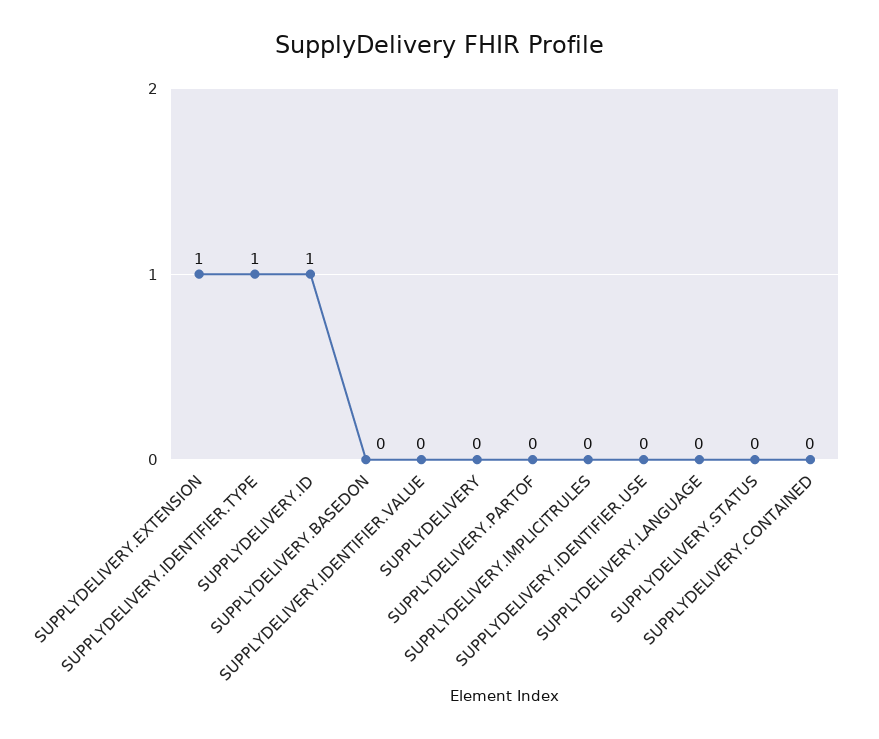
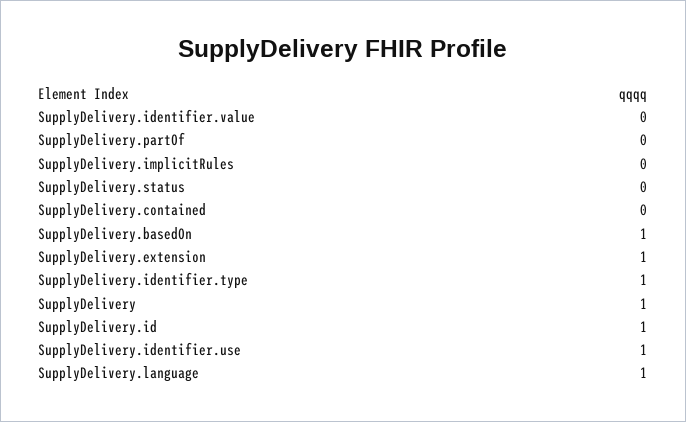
  {
    "SUPPLYDELIVERY.EXTENSION": 1,
    "SUPPLYDELIVERY.IDENTIFIER.TYPE": 1,
    "SUPPLYDELIVERY.ID": 1,
-   "SUPPLYDELIVERY.BASEDON": 0,
+   "SUPPLYDELIVERY.BASEDON": 1,
    "SUPPLYDELIVERY.IDENTIFIER.VALUE": 0,
-   "SUPPLYDELIVERY": 0,
+   "SUPPLYDELIVERY": 1,
    "SUPPLYDELIVERY.PARTOF": 0,
    "SUPPLYDELIVERY.IMPLICITRULES": 0,
-   "SUPPLYDELIVERY.IDENTIFIER.USE": 0,
+   "SUPPLYDELIVERY.IDENTIFIER.USE": 1,
-   "SUPPLYDELIVERY.LANGUAGE": 0,
+   "SUPPLYDELIVERY.LANGUAGE": 1,
    "SUPPLYDELIVERY.STATUS": 0,
    "SUPPLYDELIVERY.CONTAINED": 0
  }

